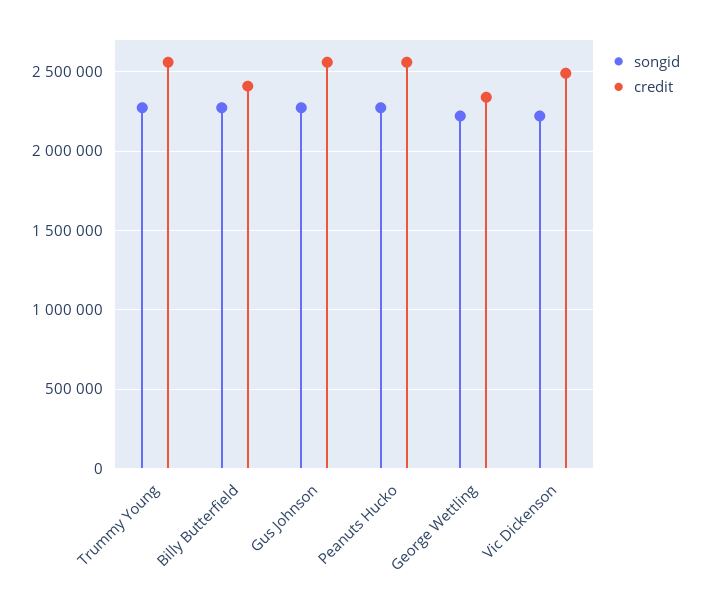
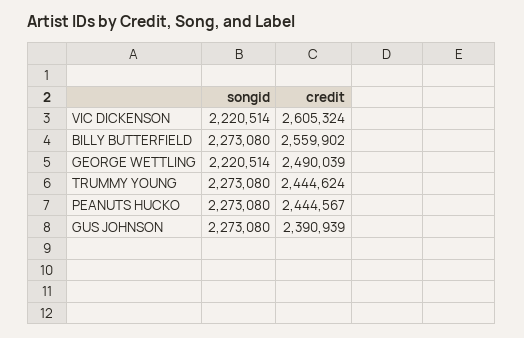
  {
    "songid": {
      "Trummy Young": 2273080,
      "Billy Butterfield": 2273080,
      "Gus Johnson": 2273080,
      "Peanuts Hucko": 2273080,
      "George Wettling": 2220514,
      "Vic Dickenson": 2220514
    },
    "credit": {
-     "Trummy Young": 2550000,
+     "Trummy Young": 2444624,
-     "Billy Butterfield": 2400000,
+     "Billy Butterfield": 2559902,
-     "Gus Johnson": 2550000,
+     "Gus Johnson": 2390939,
-     "Peanuts Hucko": 2550000,
+     "Peanuts Hucko": 2444567,
-     "George Wettling": 2350000,
+     "George Wettling": 2490039,
-     "Vic Dickenson": 2500000
+     "Vic Dickenson": 2605324
    }
  }

